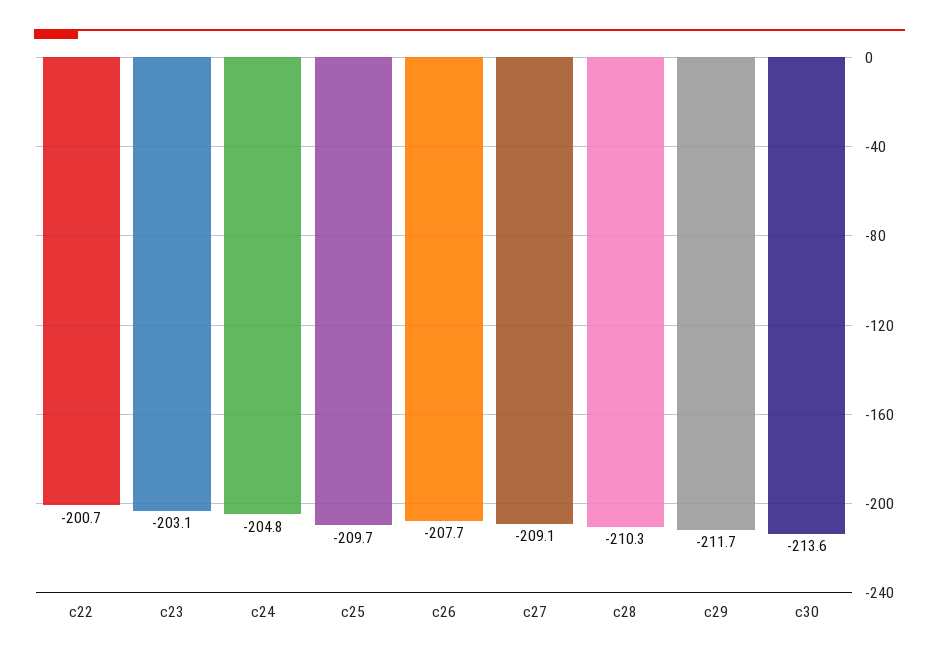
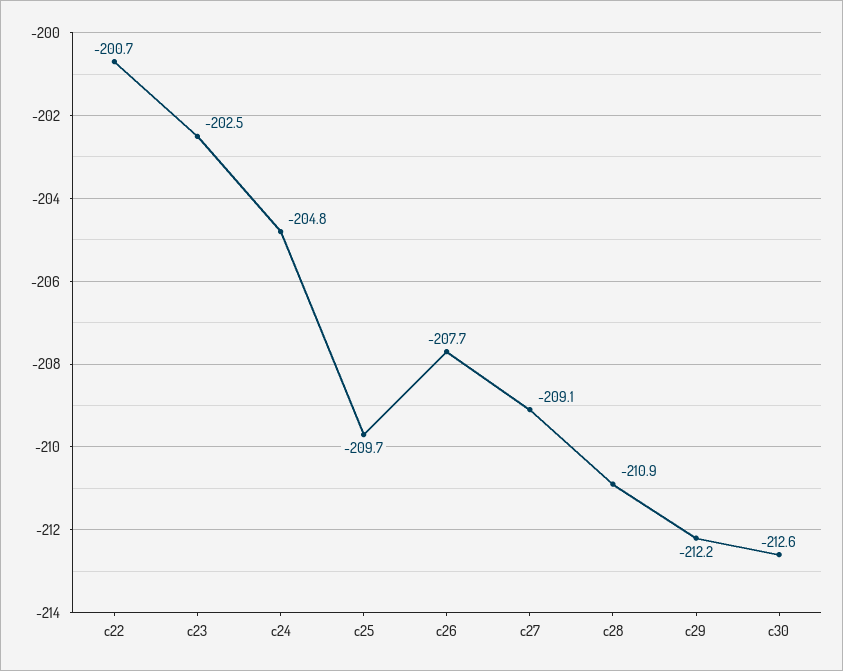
  {
    "c22": -200.7,
-   "c23": -203.1,
+   "c23": -202.5,
    "c24": -204.8,
    "c25": -209.7,
    "c26": -207.7,
    "c27": -209.1,
-   "c28": -210.3,
+   "c28": -210.9,
-   "c29": -211.7,
+   "c29": -212.2,
-   "c30": -213.6
+   "c30": -212.6
  }

